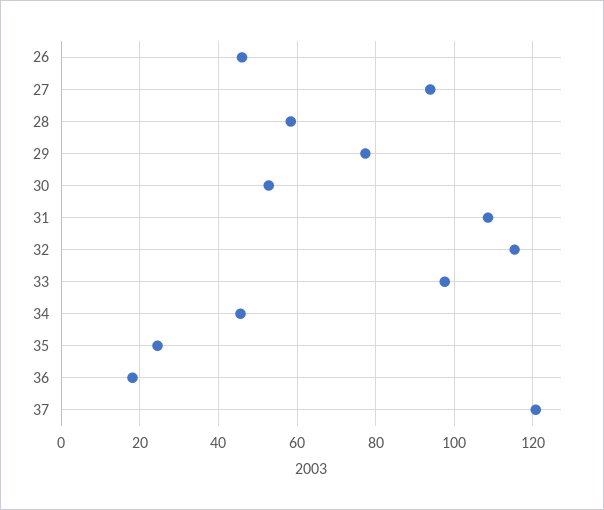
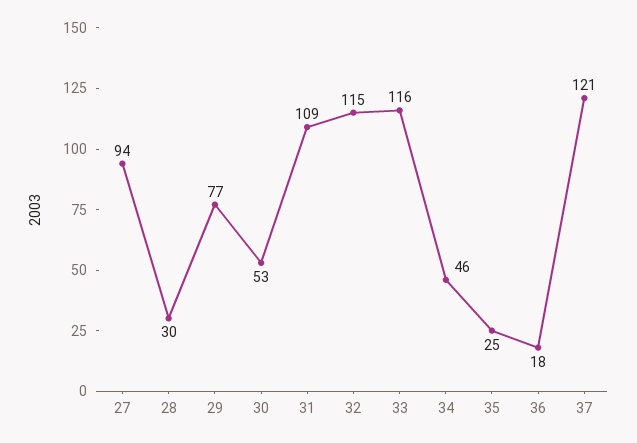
  {
-   "26": 46,
    "27": 94,
-   "28": 58,
+   "28": 30,
    "29": 77,
    "30": 53,
    "31": 109,
    "32": 115,
-   "33": 98,
+   "33": 116,
    "34": 46,
    "35": 25,
    "36": 18,
    "37": 121
  }

